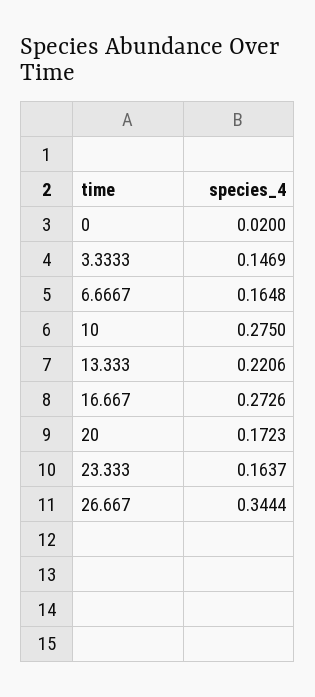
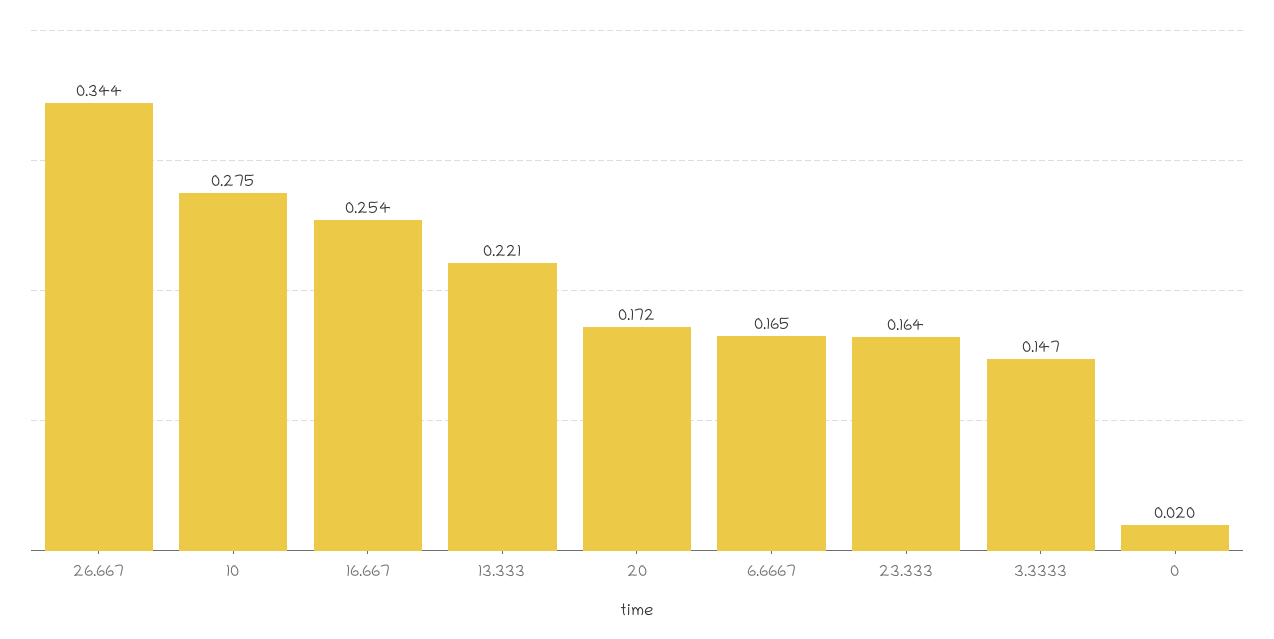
  {
    "0": 0.02,
    "3.3333": 0.1469,
    "6.6667": 0.1648,
    "10": 0.275,
    "13.333": 0.2206,
-   "16.667": 0.2726,
+   "16.667": 0.254,
    "20": 0.1723,
    "23.333": 0.1637,
    "26.667": 0.3444
  }

